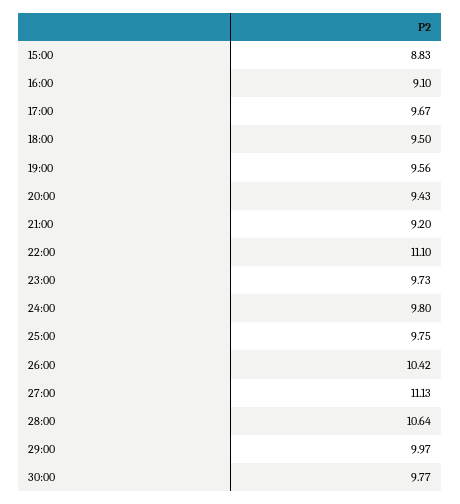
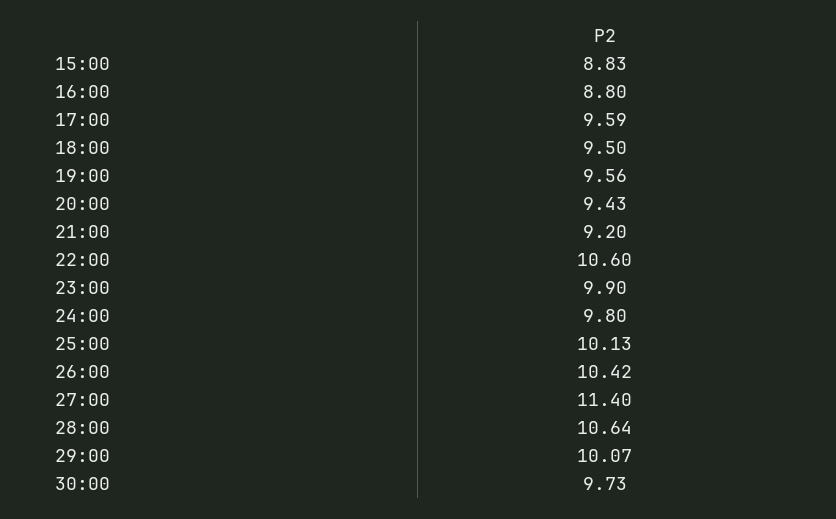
  {
    "15:00": 8.83,
-   "16:00": 9.1,
+   "16:00": 8.8,
-   "17:00": 9.67,
+   "17:00": 9.59,
    "18:00": 9.5,
    "19:00": 9.56,
    "20:00": 9.43,
    "21:00": 9.2,
-   "22:00": 11.1,
+   "22:00": 10.6,
-   "23:00": 9.73,
+   "23:00": 9.9,
    "24:00": 9.8,
-   "25:00": 9.75,
+   "25:00": 10.13,
    "26:00": 10.42,
-   "27:00": 11.13,
+   "27:00": 11.4,
    "28:00": 10.64,
-   "29:00": 9.97,
+   "29:00": 10.07,
-   "30:00": 9.77
+   "30:00": 9.73
  }

